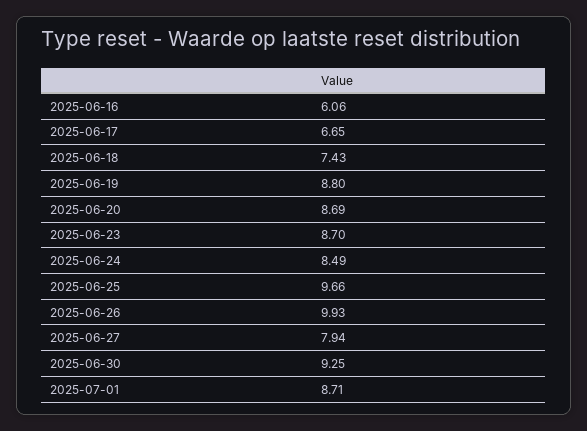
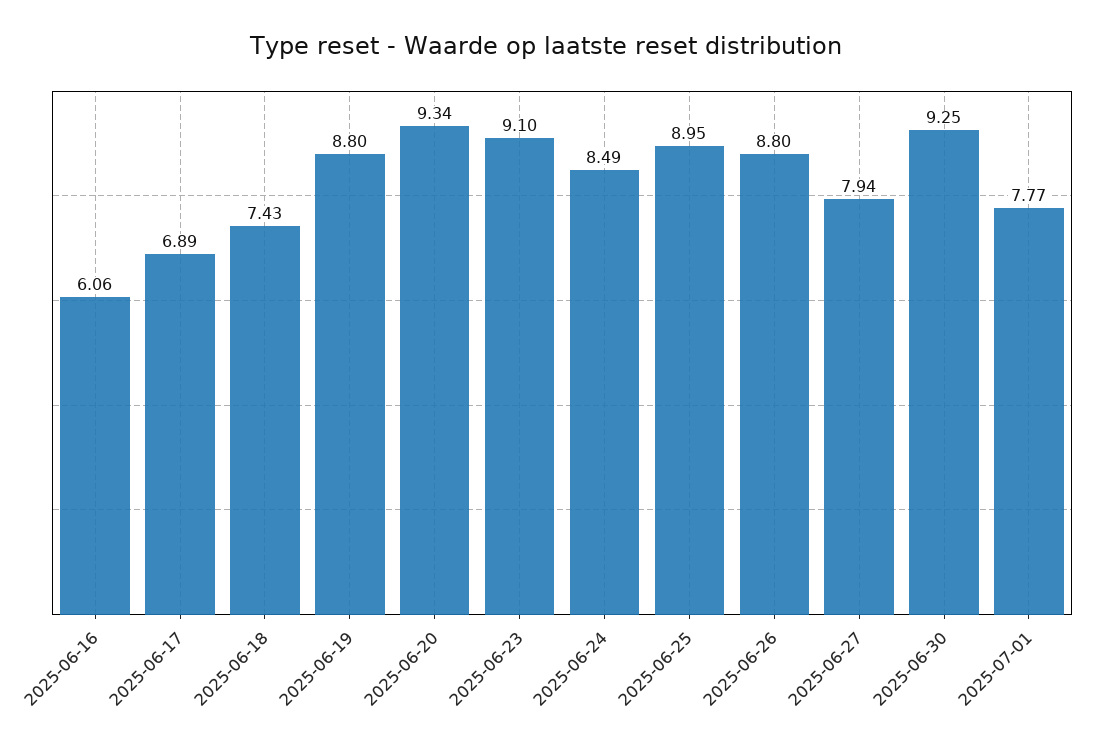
  {
    "2025-06-16": 6.06,
-   "2025-06-17": 6.65,
+   "2025-06-17": 6.89,
    "2025-06-18": 7.43,
    "2025-06-19": 8.8,
-   "2025-06-20": 8.69,
+   "2025-06-20": 9.34,
-   "2025-06-23": 8.7,
+   "2025-06-23": 9.1,
    "2025-06-24": 8.49,
-   "2025-06-25": 9.66,
+   "2025-06-25": 8.95,
-   "2025-06-26": 9.93,
+   "2025-06-26": 8.8,
    "2025-06-27": 7.94,
    "2025-06-30": 9.25,
-   "2025-07-01": 8.71
+   "2025-07-01": 7.77
  }

